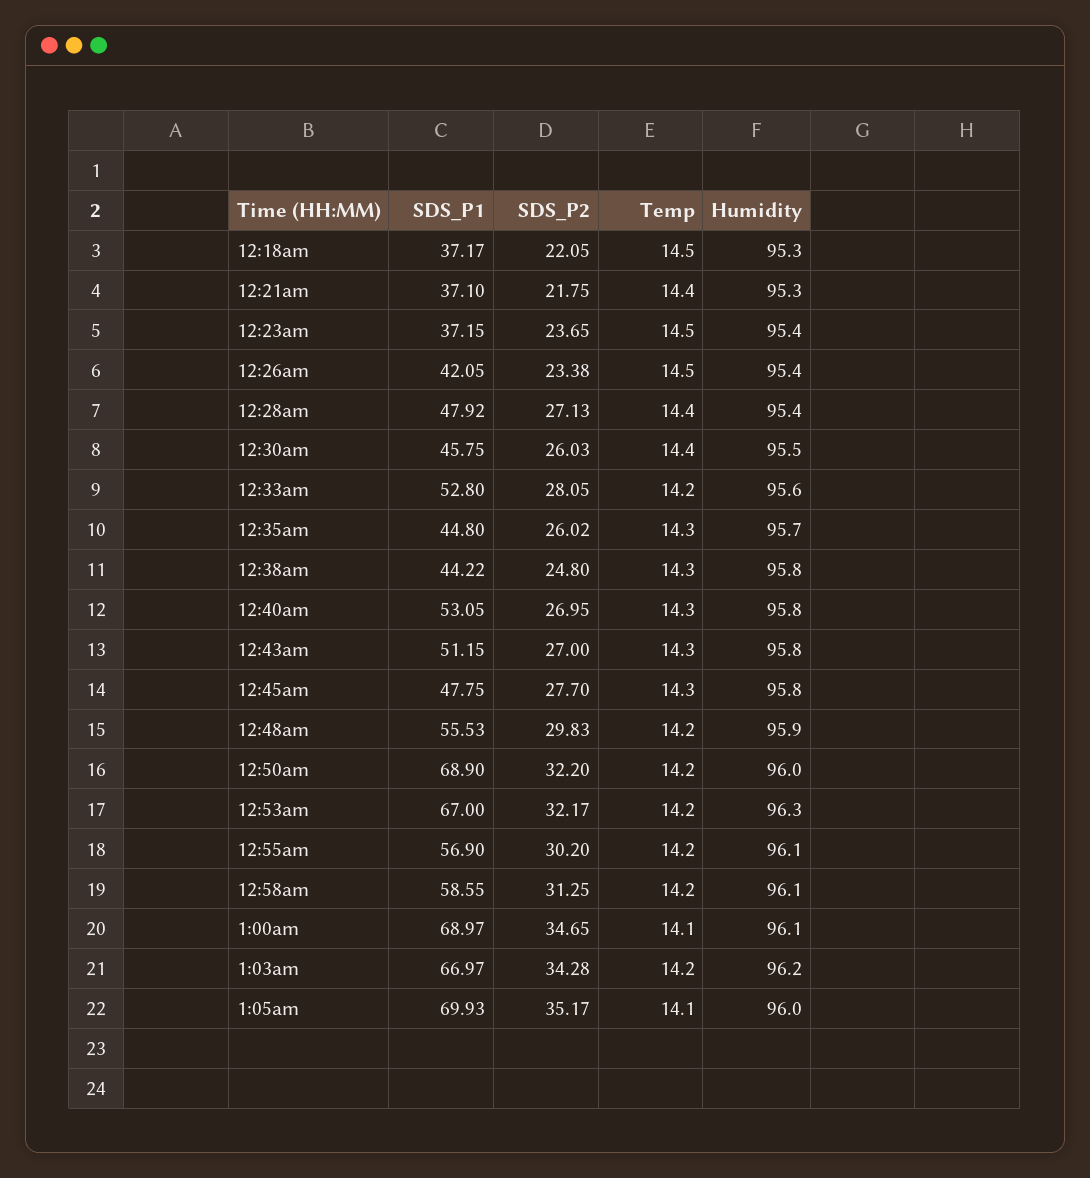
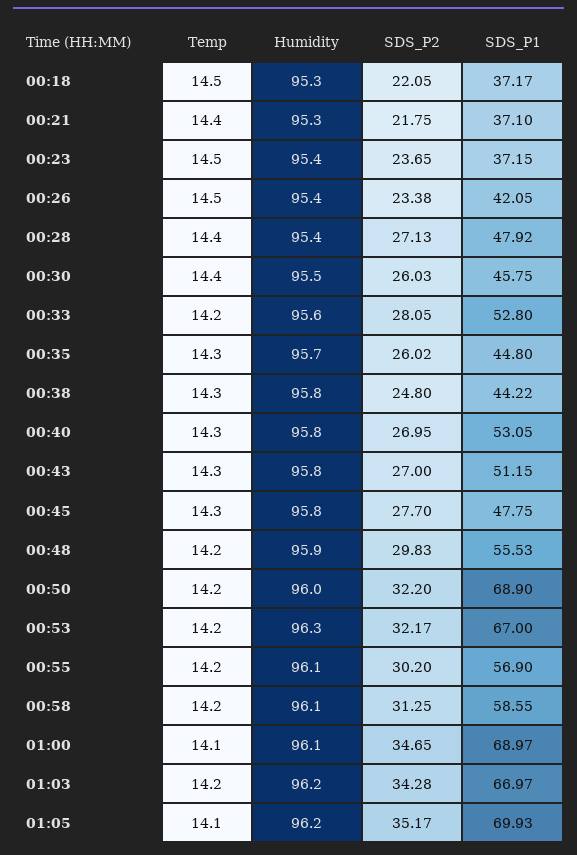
  {
    "SDS_P1": {
      "12:18am": 37.17,
      "12:21am": 37.1,
      "12:23am": 37.15,
      "12:26am": 42.05,
      "12:28am": 47.92,
      "12:30am": 45.75,
      "12:33am": 52.8,
      "12:35am": 44.8,
      "12:38am": 44.22,
      "12:40am": 53.05,
      "12:43am": 51.15,
      "12:45am": 47.75,
      "12:48am": 55.53,
      "12:50am": 68.9,
      "12:53am": 67,
      "12:55am": 56.9,
      "12:58am": 58.55,
      "1:00am": 68.97,
      "1:03am": 66.97,
      "1:05am": 69.93
    },
    "SDS_P2": {
      "12:18am": 22.05,
      "12:21am": 21.75,
      "12:23am": 23.65,
      "12:26am": 23.38,
      "12:28am": 27.13,
      "12:30am": 26.03,
      "12:33am": 28.05,
      "12:35am": 26.02,
      "12:38am": 24.8,
      "12:40am": 26.95,
      "12:43am": 27,
      "12:45am": 27.7,
      "12:48am": 29.83,
      "12:50am": 32.2,
      "12:53am": 32.17,
      "12:55am": 30.2,
      "12:58am": 31.25,
      "1:00am": 34.65,
      "1:03am": 34.28,
      "1:05am": 35.17
    },
    "Temp": {
      "12:18am": 14.5,
      "12:21am": 14.4,
      "12:23am": 14.5,
      "12:26am": 14.5,
      "12:28am": 14.4,
      "12:30am": 14.4,
      "12:33am": 14.2,
      "12:35am": 14.3,
      "12:38am": 14.3,
      "12:40am": 14.3,
      "12:43am": 14.3,
      "12:45am": 14.3,
      "12:48am": 14.2,
      "12:50am": 14.2,
      "12:53am": 14.2,
      "12:55am": 14.2,
      "12:58am": 14.2,
      "1:00am": 14.1,
      "1:03am": 14.2,
      "1:05am": 14.1
    },
    "Humidity": {
      "12:18am": 95.3,
      "12:21am": 95.3,
      "12:23am": 95.4,
      "12:26am": 95.4,
      "12:28am": 95.4,
      "12:30am": 95.5,
      "12:33am": 95.6,
      "12:35am": 95.7,
      "12:38am": 95.8,
      "12:40am": 95.8,
      "12:43am": 95.8,
      "12:45am": 95.8,
      "12:48am": 95.9,
      "12:50am": 96,
      "12:53am": 96.3,
      "12:55am": 96.1,
      "12:58am": 96.1,
      "1:00am": 96.1,
      "1:03am": 96.2,
-     "1:05am": 96
+     "1:05am": 96.2
    }
  }

